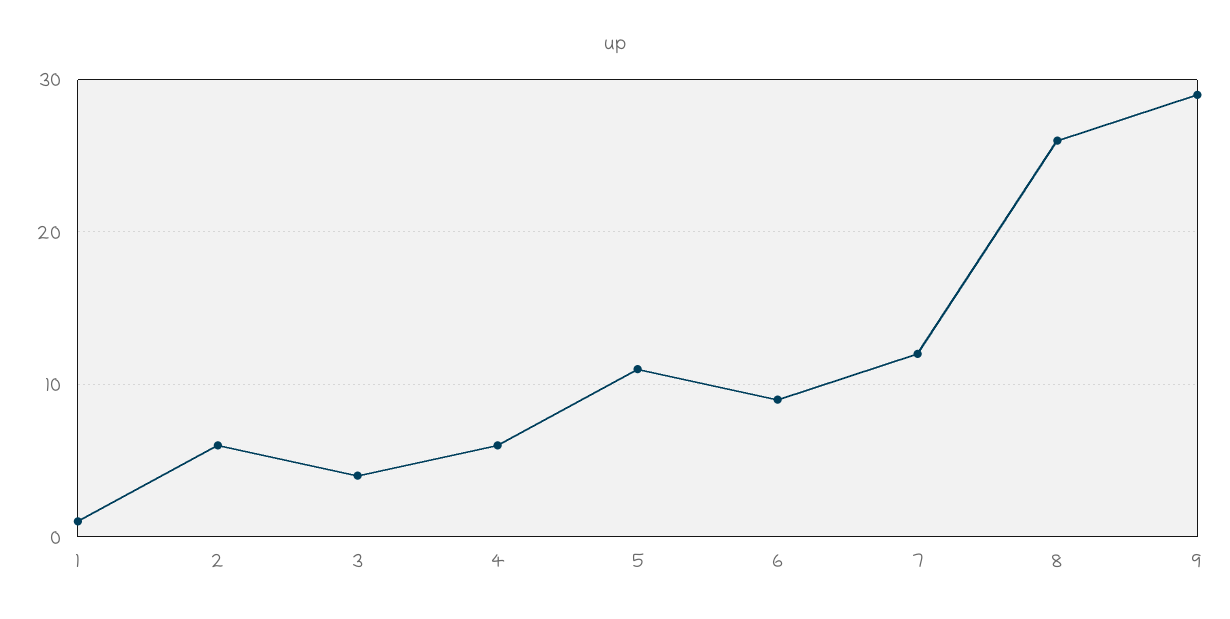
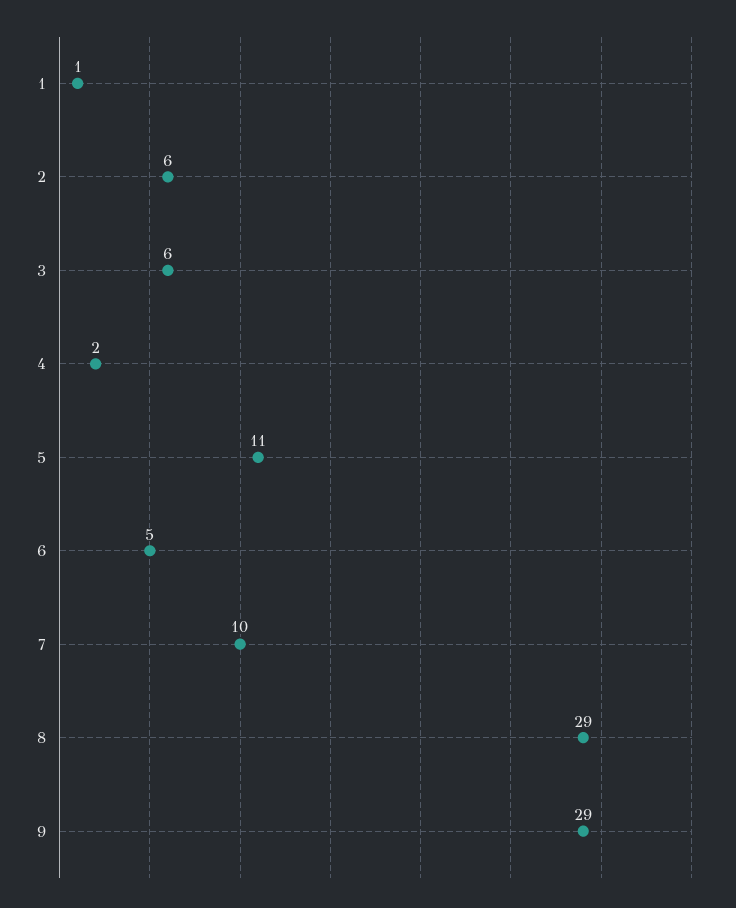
  {
    "1": 1,
    "2": 6,
-   "3": 4,
+   "3": 6,
-   "4": 6,
+   "4": 2,
    "5": 11,
-   "6": 9,
+   "6": 5,
-   "7": 12,
+   "7": 10,
-   "8": 26,
+   "8": 29,
    "9": 29
  }

